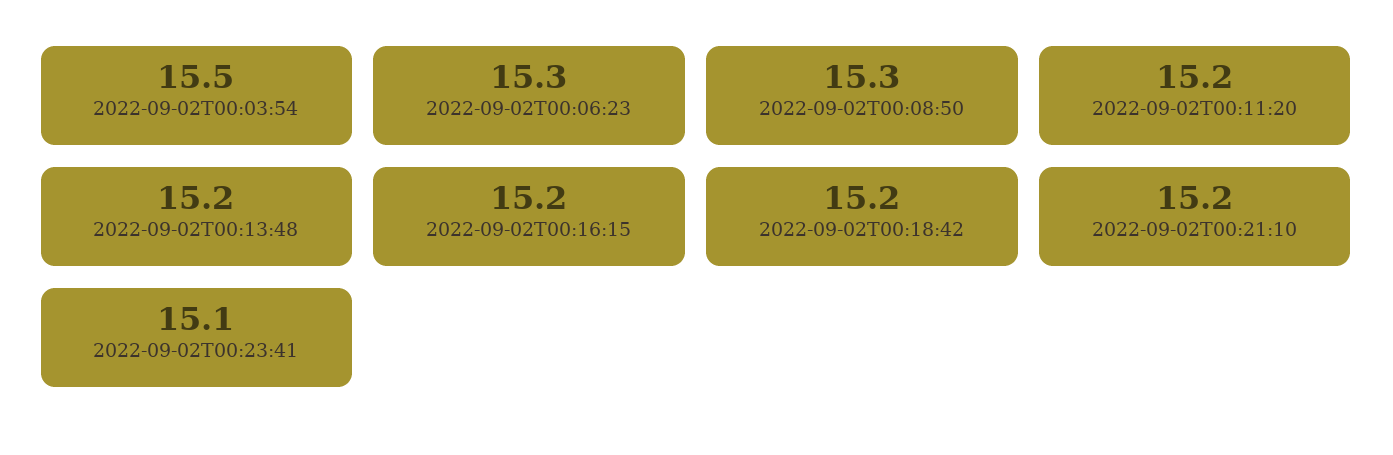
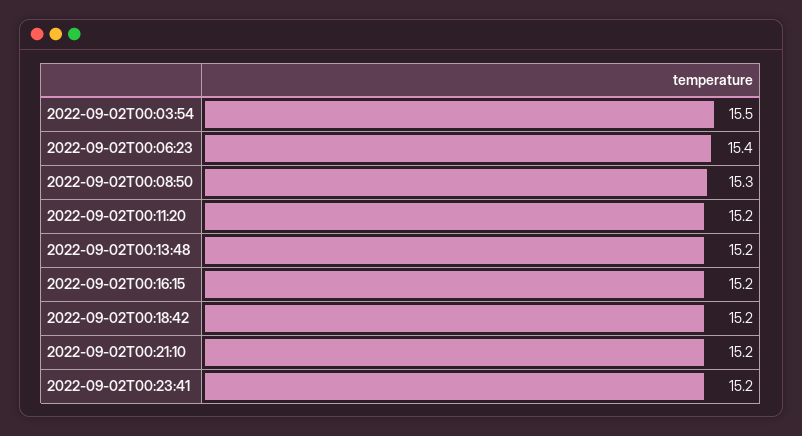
  {
    "2022-09-02T00:03:54": 15.5,
-   "2022-09-02T00:06:23": 15.3,
+   "2022-09-02T00:06:23": 15.4,
    "2022-09-02T00:08:50": 15.3,
    "2022-09-02T00:11:20": 15.2,
    "2022-09-02T00:13:48": 15.2,
    "2022-09-02T00:16:15": 15.2,
    "2022-09-02T00:18:42": 15.2,
    "2022-09-02T00:21:10": 15.2,
-   "2022-09-02T00:23:41": 15.1
+   "2022-09-02T00:23:41": 15.2
  }

